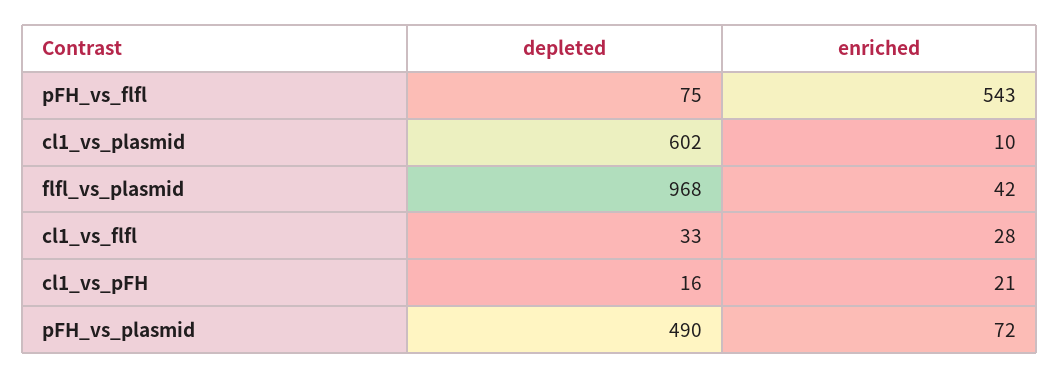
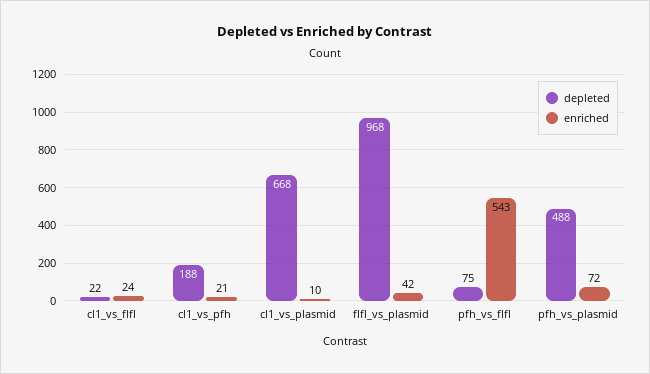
  {
    "depleted": {
      "pFH_vs_flfl": 75,
-     "cl1_vs_plasmid": 602,
+     "cl1_vs_plasmid": 668,
      "flfl_vs_plasmid": 968,
-     "cl1_vs_flfl": 33,
+     "cl1_vs_flfl": 22,
-     "cl1_vs_pFH": 16,
+     "cl1_vs_pFH": 188,
-     "pFH_vs_plasmid": 490
+     "pFH_vs_plasmid": 488
    },
    "enriched": {
      "pFH_vs_flfl": 543,
      "cl1_vs_plasmid": 10,
      "flfl_vs_plasmid": 42,
-     "cl1_vs_flfl": 28,
+     "cl1_vs_flfl": 24,
      "cl1_vs_pFH": 21,
      "pFH_vs_plasmid": 72
    }
  }

